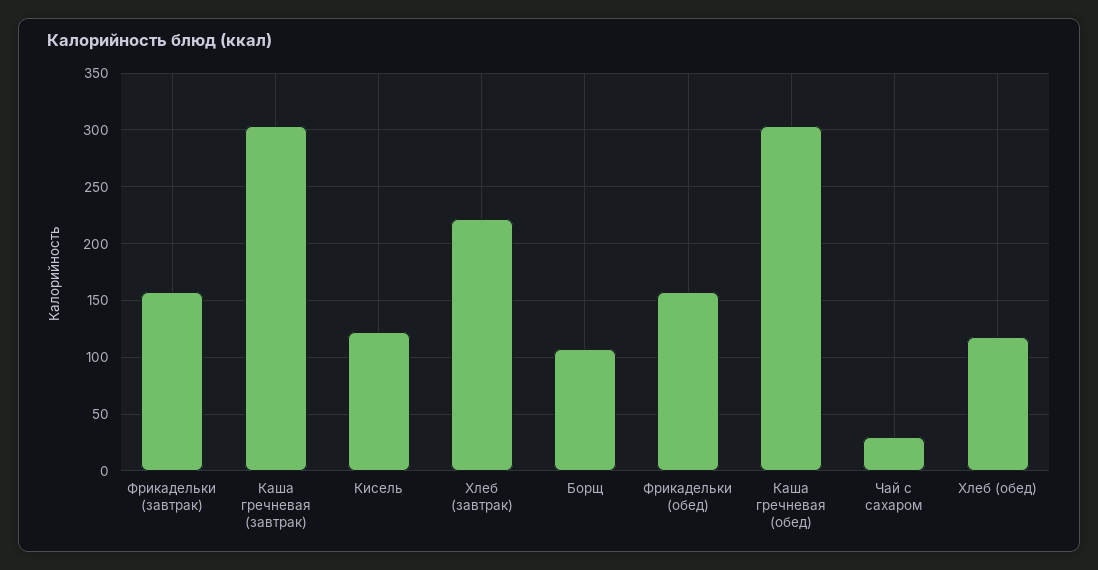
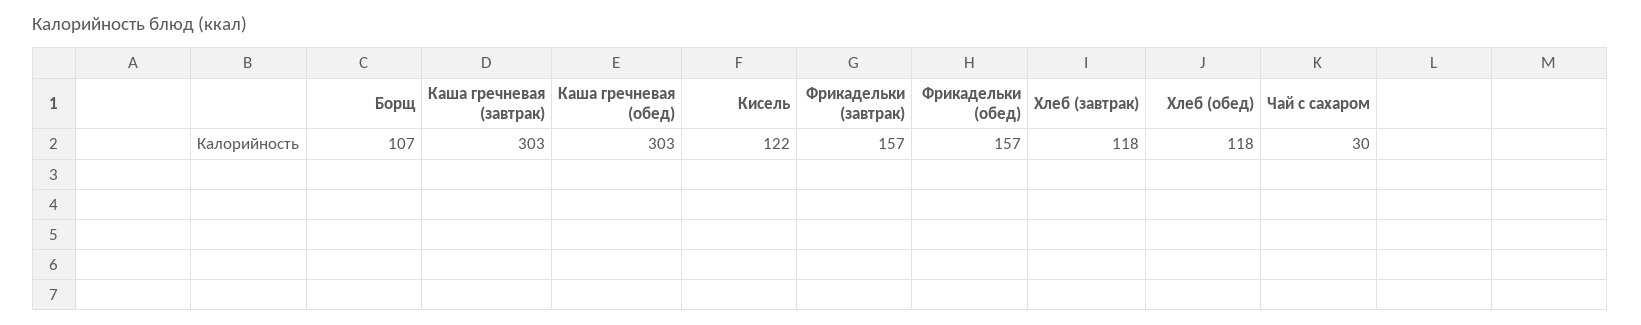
  {
    "Фрикадельки (завтрак)": 157,
    "Каша гречневая (завтрак)": 303,
    "Кисель": 122,
-   "Хлеб (завтрак)": 220,
+   "Хлеб (завтрак)": 118,
    "Борщ": 107,
    "Фрикадельки (обед)": 157,
    "Каша гречневая (обед)": 303,
    "Чай с сахаром": 30,
    "Хлеб (обед)": 118
  }

